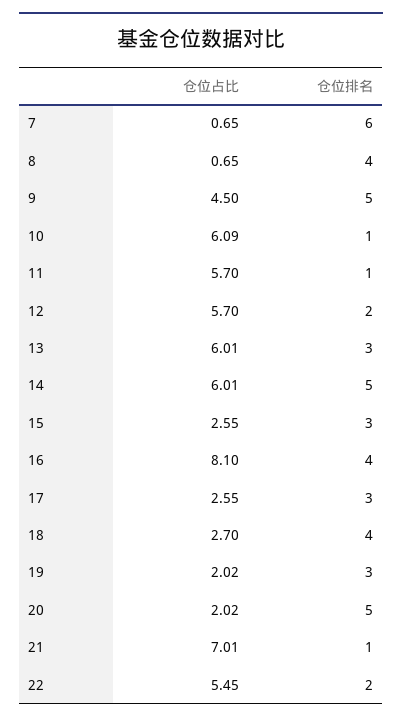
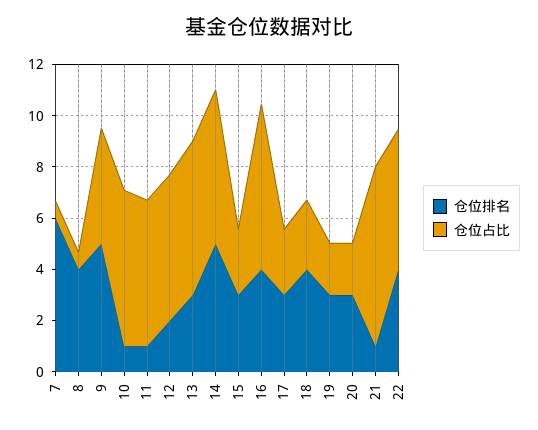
  {
    "仓位占比": {
      "7": 0.65,
      "8": 0.65,
      "9": 4.5,
      "10": 6.09,
      "11": 5.7,
      "12": 5.7,
      "13": 6.01,
      "14": 6.01,
      "15": 2.55,
-     "16": 8.1,
+     "16": 6.5,
      "17": 2.55,
      "18": 2.7,
      "19": 2.02,
      "20": 2.02,
      "21": 7.01,
      "22": 5.45
    },
    "仓位排名": {
      "7": 6,
      "8": 4,
      "9": 5,
      "10": 1,
      "11": 1,
      "12": 2,
      "13": 3,
      "14": 5,
      "15": 3,
      "16": 4,
      "17": 3,
      "18": 4,
      "19": 3,
-     "20": 5,
+     "20": 3,
      "21": 1,
-     "22": 2
+     "22": 4
    }
  }

